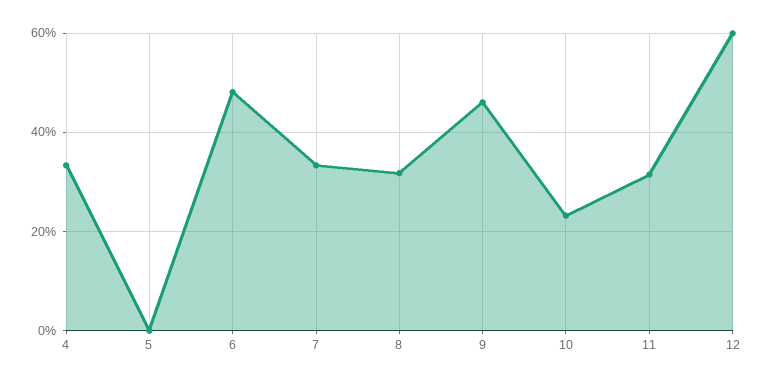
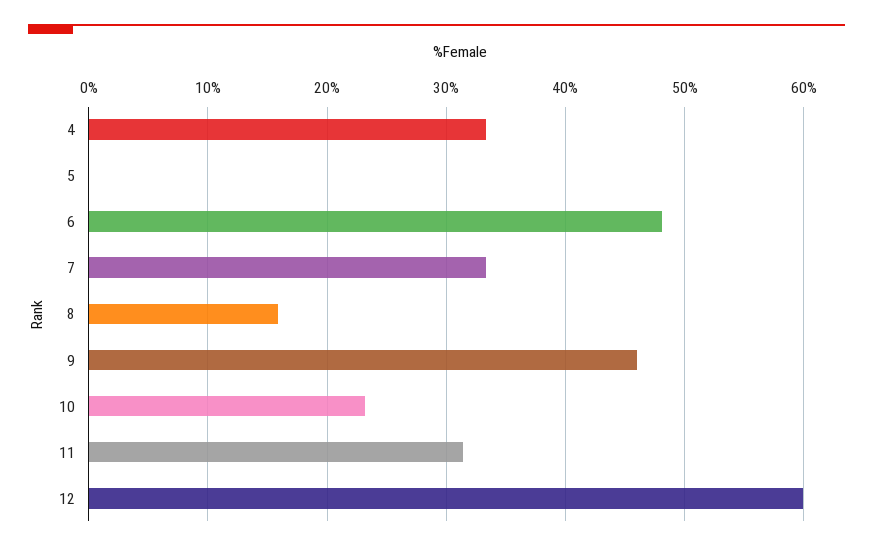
  {
    "4": 33,
    "5": 0,
    "6": 48,
    "7": 33,
-   "8": 32,
+   "8": 16,
    "9": 46,
    "10": 23,
    "11": 31,
    "12": 60
  }

